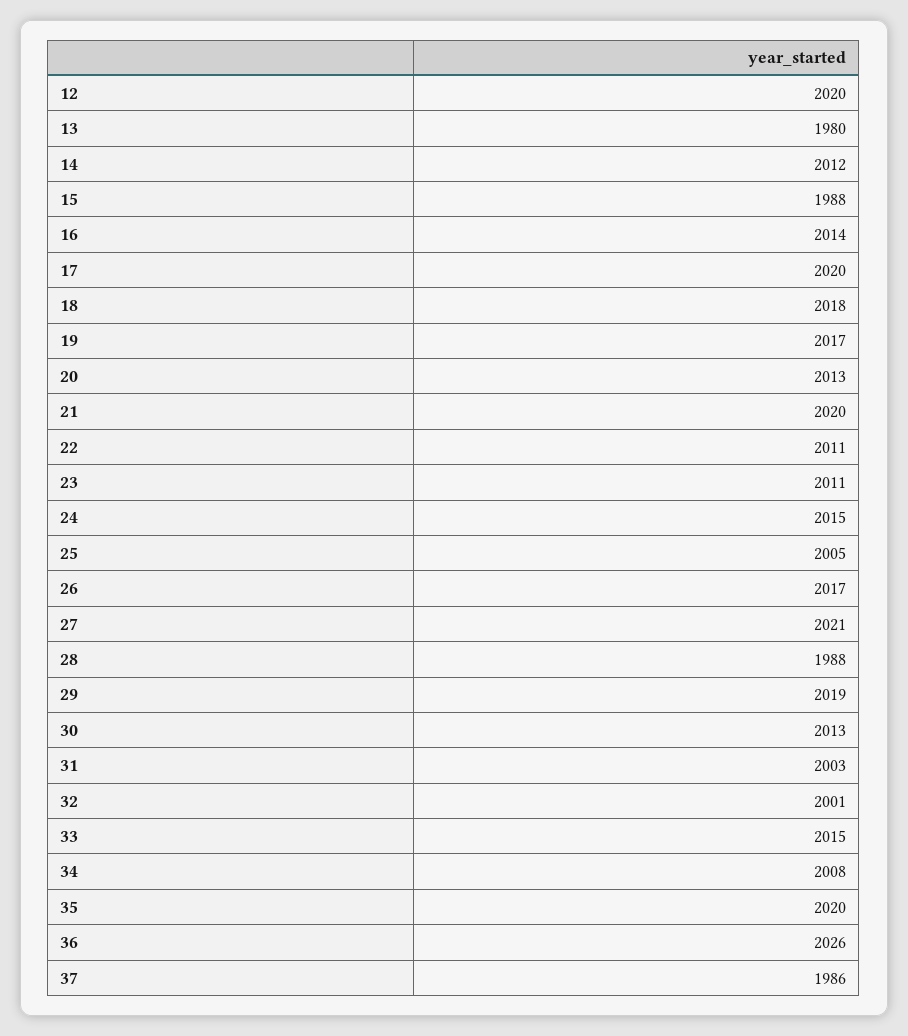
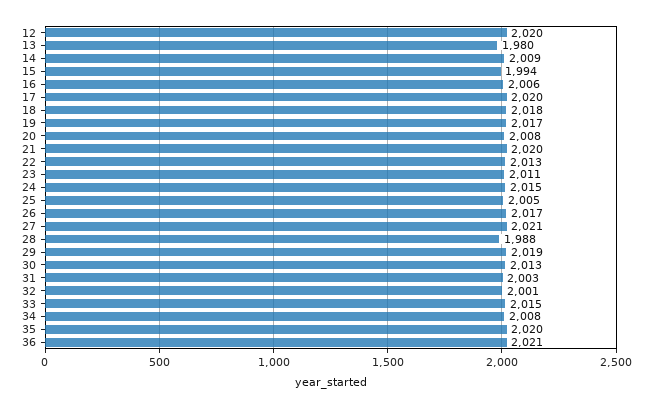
  {
    "12": 2020,
    "13": 1980,
-   "14": 2012,
+   "14": 2009,
-   "15": 1988,
+   "15": 1994,
-   "16": 2014,
+   "16": 2006,
    "17": 2020,
    "18": 2018,
    "19": 2017,
-   "20": 2013,
+   "20": 2008,
    "21": 2020,
-   "22": 2011,
+   "22": 2013,
    "23": 2011,
    "24": 2015,
    "25": 2005,
    "26": 2017,
    "27": 2021,
    "28": 1988,
    "29": 2019,
    "30": 2013,
    "31": 2003,
    "32": 2001,
    "33": 2015,
    "34": 2008,
    "35": 2020,
-   "36": 2026,
+   "36": 2021
-   "37": 1986
  }

